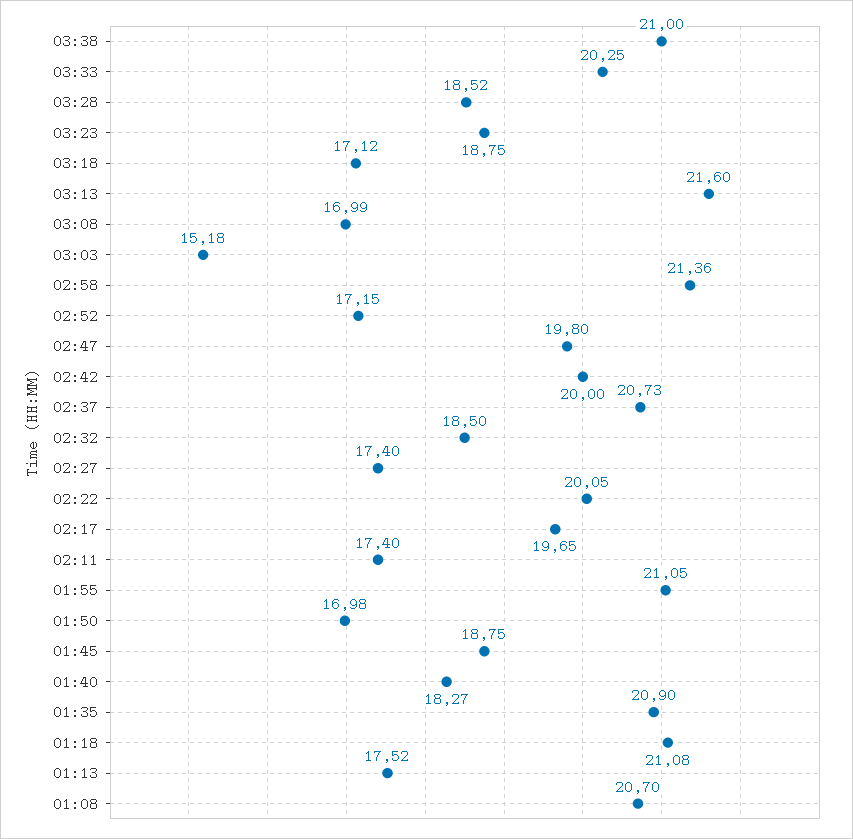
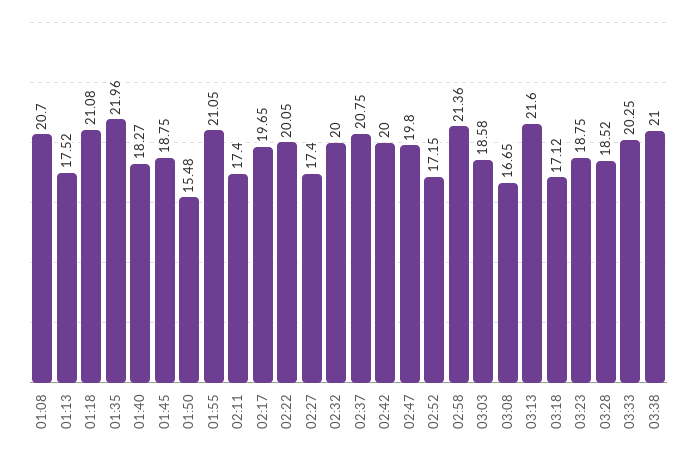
  {
    "03:38": 21,
    "03:33": 20.25,
    "03:28": 18.52,
    "03:23": 18.75,
    "03:18": 17.12,
    "03:13": 21.6,
-   "03:08": 16.99,
+   "03:08": 16.65,
-   "03:03": 15.18,
+   "03:03": 18.58,
    "02:58": 21.36,
    "02:52": 17.15,
    "02:47": 19.8,
    "02:42": 20,
-   "02:37": 20.73,
+   "02:37": 20.75,
-   "02:32": 18.5,
+   "02:32": 20,
    "02:27": 17.4,
    "02:22": 20.05,
    "02:17": 19.65,
    "02:11": 17.4,
    "01:55": 21.05,
-   "01:50": 16.98,
+   "01:50": 15.48,
    "01:45": 18.75,
    "01:40": 18.27,
-   "01:35": 20.9,
+   "01:35": 21.96,
    "01:18": 21.08,
    "01:13": 17.52,
    "01:08": 20.7
  }

